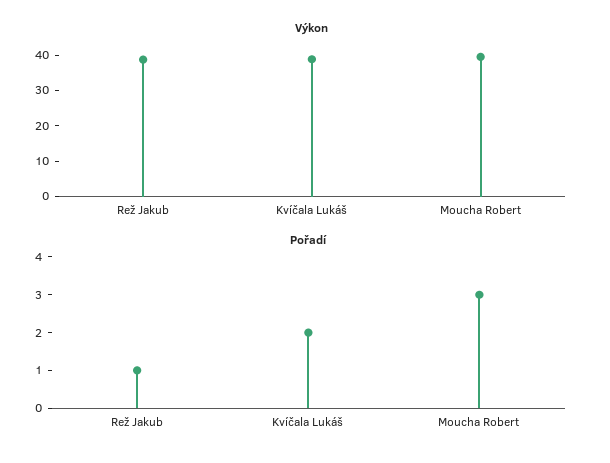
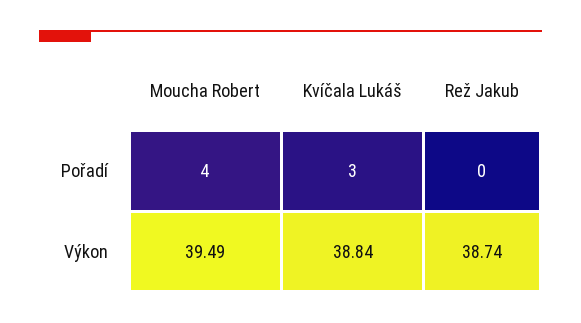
  {
    "Výkon": {
      "Rež Jakub": 38.74,
      "Kvíčala Lukáš": 38.84,
      "Moucha Robert": 39.49
    },
    "Pořadí": {
-     "Rež Jakub": 1,
+     "Rež Jakub": 0,
-     "Kvíčala Lukáš": 2,
+     "Kvíčala Lukáš": 3,
-     "Moucha Robert": 3
+     "Moucha Robert": 4
    }
  }

